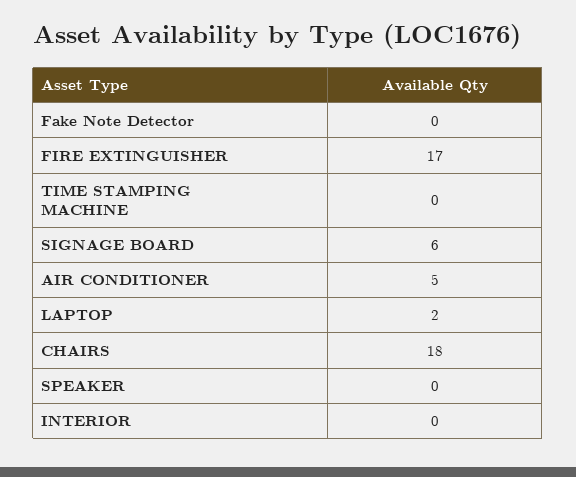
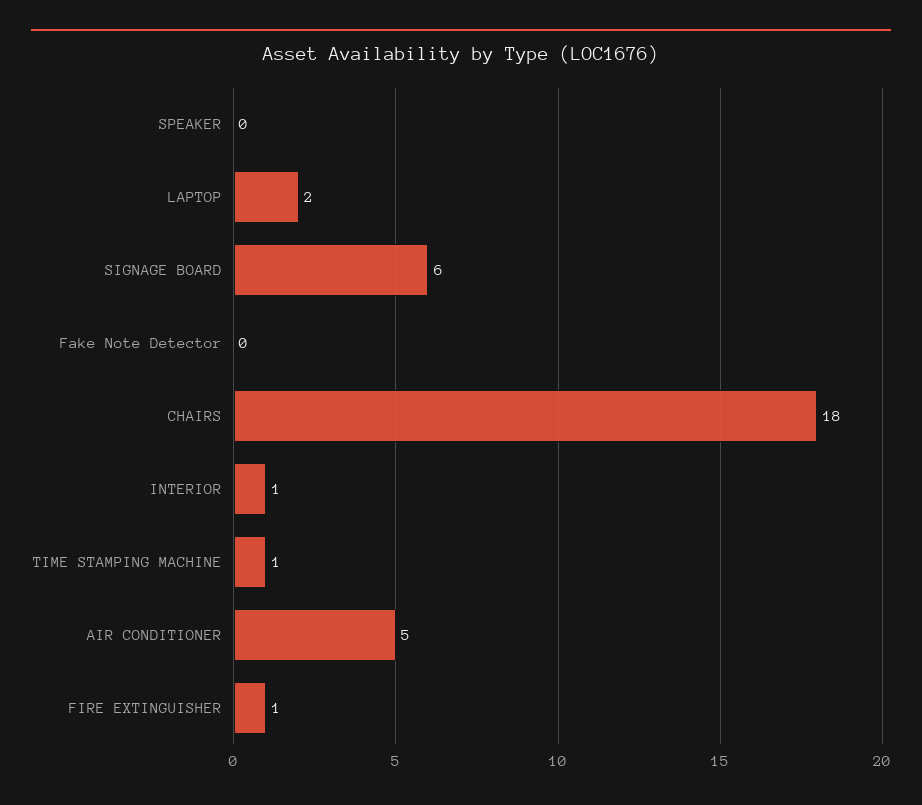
  {
    "Fake Note Detector": 0,
-   "FIRE EXTINGUISHER": 17,
+   "FIRE EXTINGUISHER": 1,
-   "TIME STAMPING MACHINE": 0,
+   "TIME STAMPING MACHINE": 1,
    "SIGNAGE BOARD": 6,
    "AIR CONDITIONER": 5,
    "LAPTOP": 2,
    "CHAIRS": 18,
    "SPEAKER": 0,
-   "INTERIOR": 0
+   "INTERIOR": 1
  }

